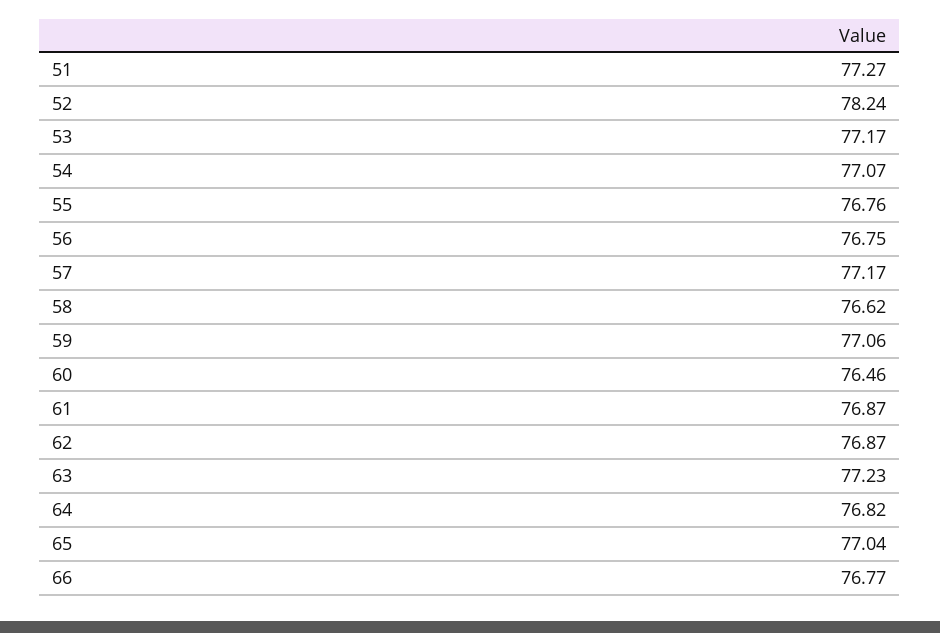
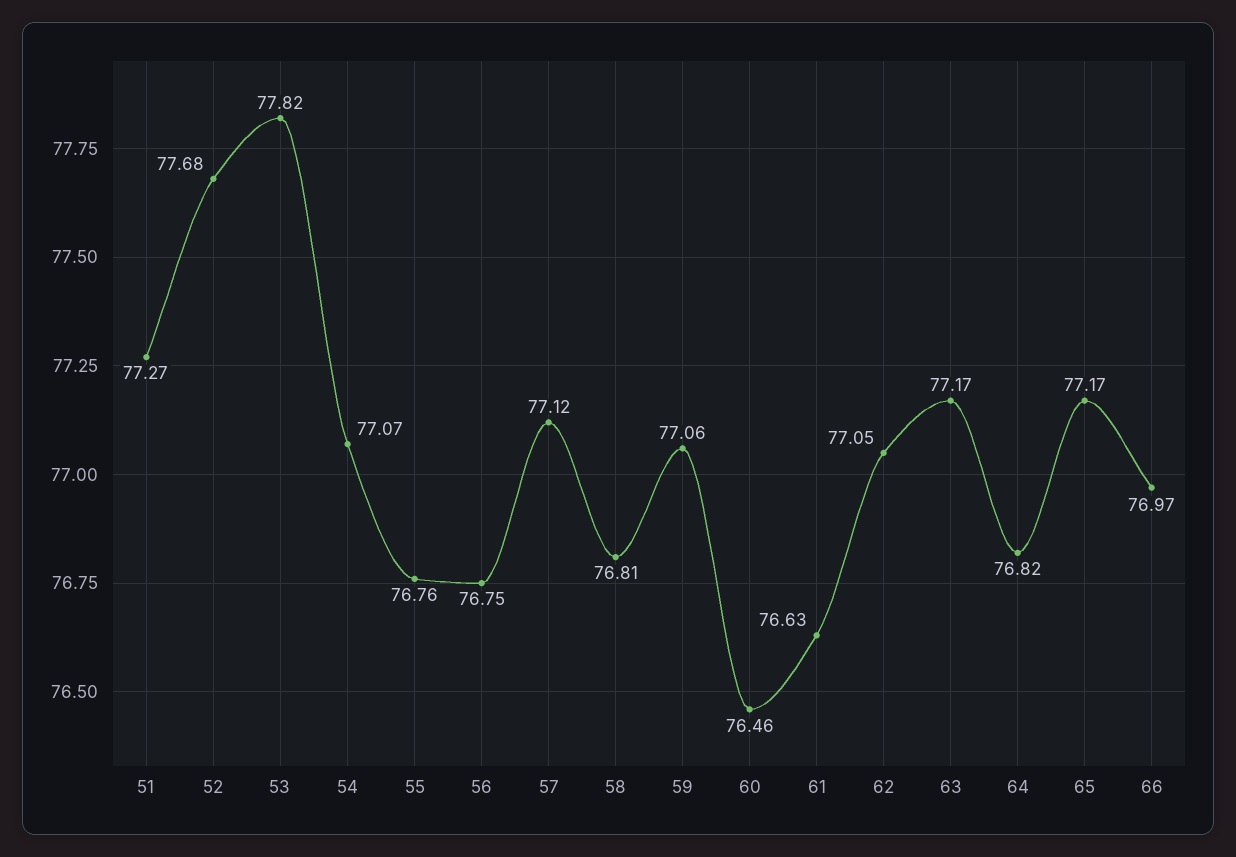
  {
    "51": 77.27,
-   "52": 78.24,
+   "52": 77.68,
-   "53": 77.17,
+   "53": 77.82,
    "54": 77.07,
    "55": 76.76,
    "56": 76.75,
-   "57": 77.17,
+   "57": 77.12,
-   "58": 76.62,
+   "58": 76.81,
    "59": 77.06,
    "60": 76.46,
-   "61": 76.87,
+   "61": 76.63,
-   "62": 76.87,
+   "62": 77.05,
-   "63": 77.23,
+   "63": 77.17,
    "64": 76.82,
-   "65": 77.04,
+   "65": 77.17,
-   "66": 76.77
+   "66": 76.97
  }

